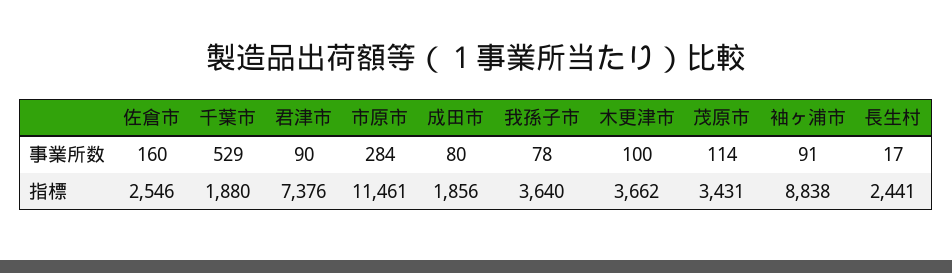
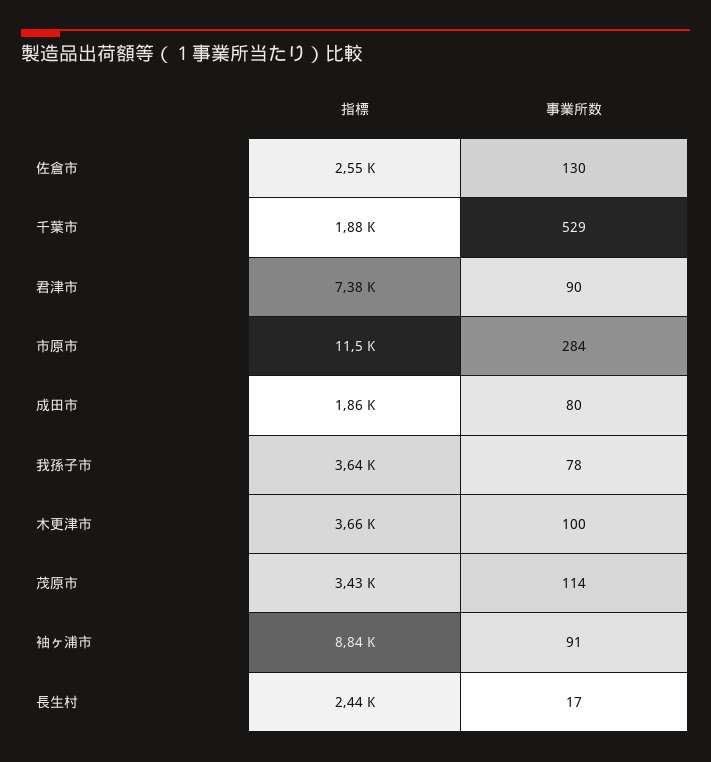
  {
    "佐倉市": {
-     "事業所数": 160,
+     "事業所数": 130,
      "指標": 2546
    },
    "千葉市": {
      "事業所数": 529,
      "指標": 1880
    },
    "君津市": {
      "事業所数": 90,
      "指標": 7376
    },
    "市原市": {
      "事業所数": 284,
      "指標": 11461
    },
    "成田市": {
      "事業所数": 80,
      "指標": 1856
    },
    "我孫子市": {
      "事業所数": 78,
      "指標": 3640
    },
    "木更津市": {
      "事業所数": 100,
      "指標": 3662
    },
    "茂原市": {
      "事業所数": 114,
      "指標": 3431
    },
    "袖ヶ浦市": {
      "事業所数": 91,
      "指標": 8838
    },
    "長生村": {
      "事業所数": 17,
      "指標": 2441
    }
  }

